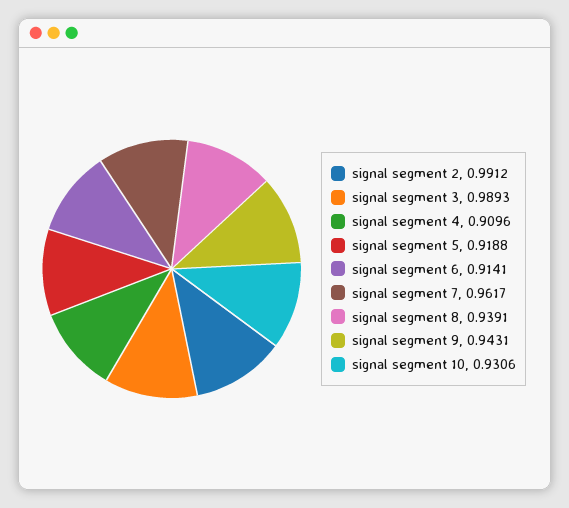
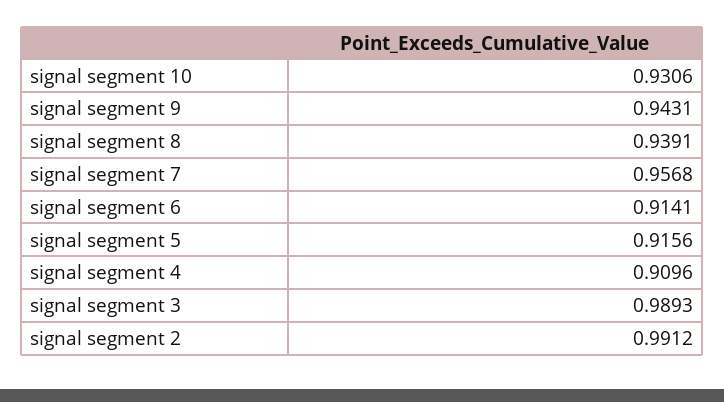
  {
    "signal segment 2": 0.9912,
    "signal segment 3": 0.9893,
    "signal segment 4": 0.9096,
-   "signal segment 5": 0.9188,
+   "signal segment 5": 0.9156,
    "signal segment 6": 0.9141,
-   "signal segment 7": 0.9617,
+   "signal segment 7": 0.9568,
    "signal segment 8": 0.9391,
    "signal segment 9": 0.9431,
    "signal segment 10": 0.9306
  }

